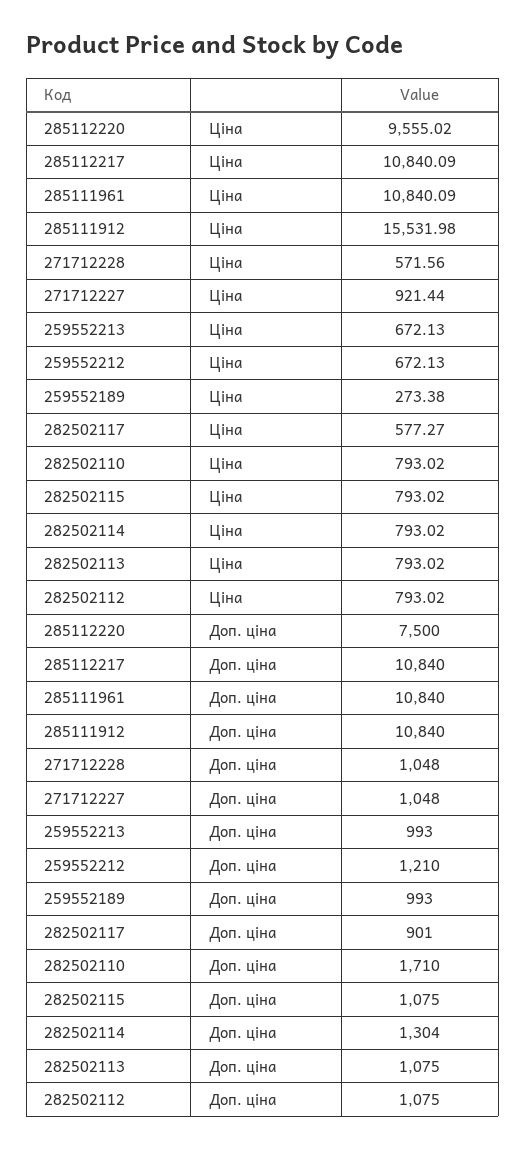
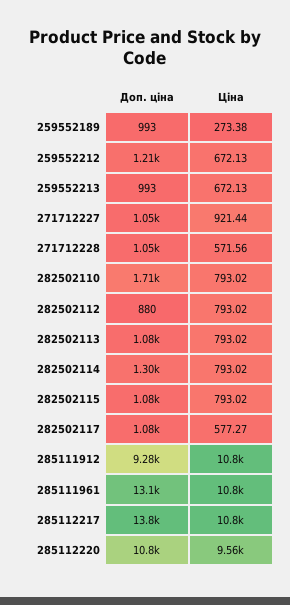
  {
    "285112220": {
      "Ціна": 9555.02,
-     "Доп. ціна": 7500
+     "Доп. ціна": 10800
    },
    "285112217": {
      "Ціна": 10840.09,
-     "Доп. ціна": 10840
+     "Доп. ціна": 13800
    },
    "285111961": {
      "Ціна": 10840.09,
-     "Доп. ціна": 10840
+     "Доп. ціна": 13100
    },
    "285111912": {
-     "Ціна": 15531.98,
+     "Ціна": 10800,
-     "Доп. ціна": 10840
+     "Доп. ціна": 9280
    },
    "271712228": {
      "Ціна": 571.56,
      "Доп. ціна": 1048
    },
    "271712227": {
      "Ціна": 921.44,
      "Доп. ціна": 1048
    },
    "259552213": {
      "Ціна": 672.13,
      "Доп. ціна": 993
    },
    "259552212": {
      "Ціна": 672.13,
      "Доп. ціна": 1210
    },
    "259552189": {
      "Ціна": 273.38,
      "Доп. ціна": 993
    },
    "282502117": {
      "Ціна": 577.27,
-     "Доп. ціна": 901
+     "Доп. ціна": 1080
    },
    "282502110": {
      "Ціна": 793.02,
      "Доп. ціна": 1710
    },
    "282502115": {
      "Ціна": 793.02,
      "Доп. ціна": 1075
    },
    "282502114": {
      "Ціна": 793.02,
      "Доп. ціна": 1304
    },
    "282502113": {
      "Ціна": 793.02,
      "Доп. ціна": 1075
    },
    "282502112": {
      "Ціна": 793.02,
-     "Доп. ціна": 1075
+     "Доп. ціна": 880
    }
  }

